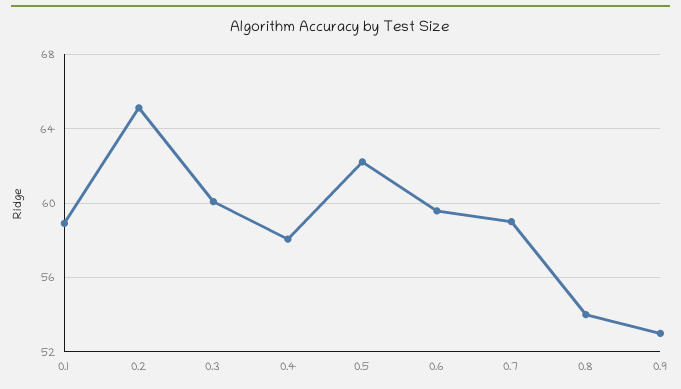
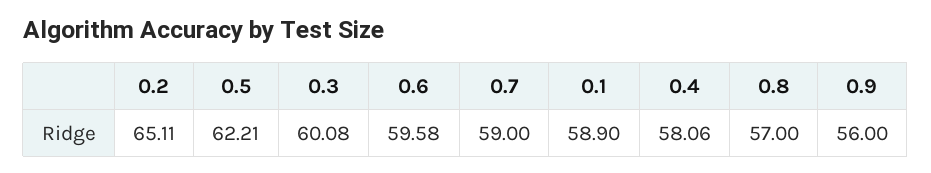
  {
    "0.1": 58.9,
    "0.2": 65.11,
    "0.3": 60.08,
    "0.4": 58.06,
    "0.5": 62.21,
    "0.6": 59.58,
    "0.7": 59,
-   "0.8": 54,
+   "0.8": 57,
-   "0.9": 53
+   "0.9": 56
  }

